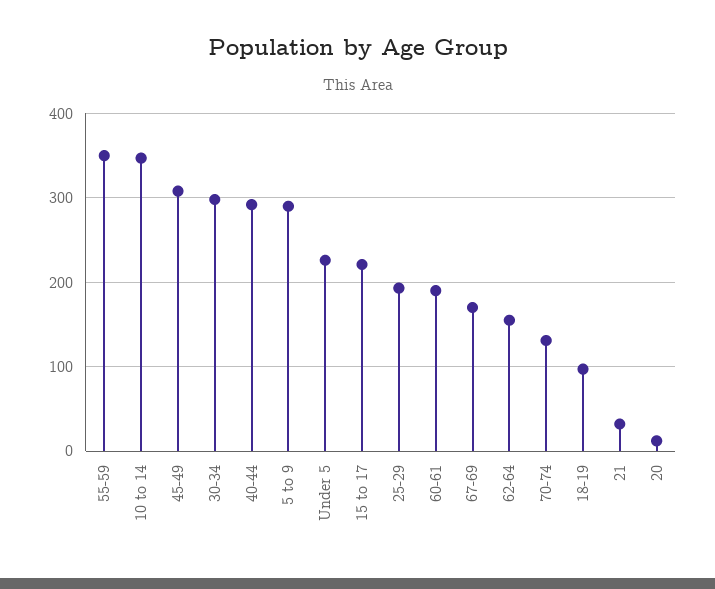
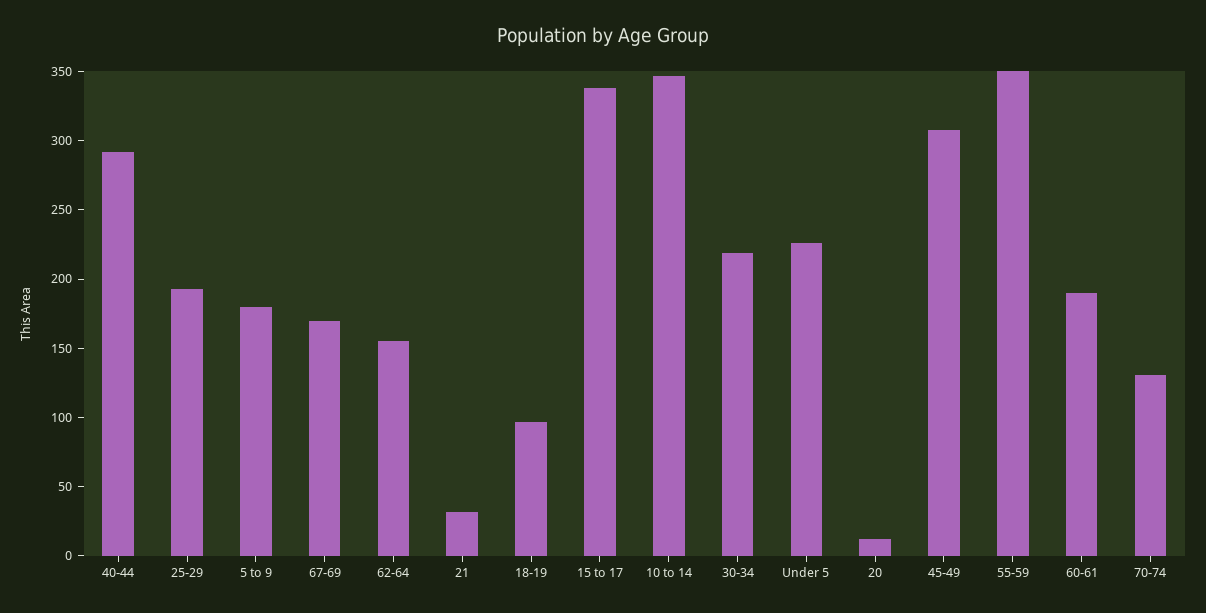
  {
    "55-59": 350,
    "10 to 14": 350,
    "45-49": 310,
-   "30-34": 300,
+   "30-34": 220,
    "40-44": 290,
-   "5 to 9": 290,
+   "5 to 9": 180,
    "Under 5": 230,
-   "15 to 17": 220,
+   "15 to 17": 340,
    "25-29": 190,
    "60-61": 190,
    "67-69": 170,
    "62-64": 160,
    "70-74": 130,
    "18-19": 100,
    "21": 30,
    "20": 10
  }

